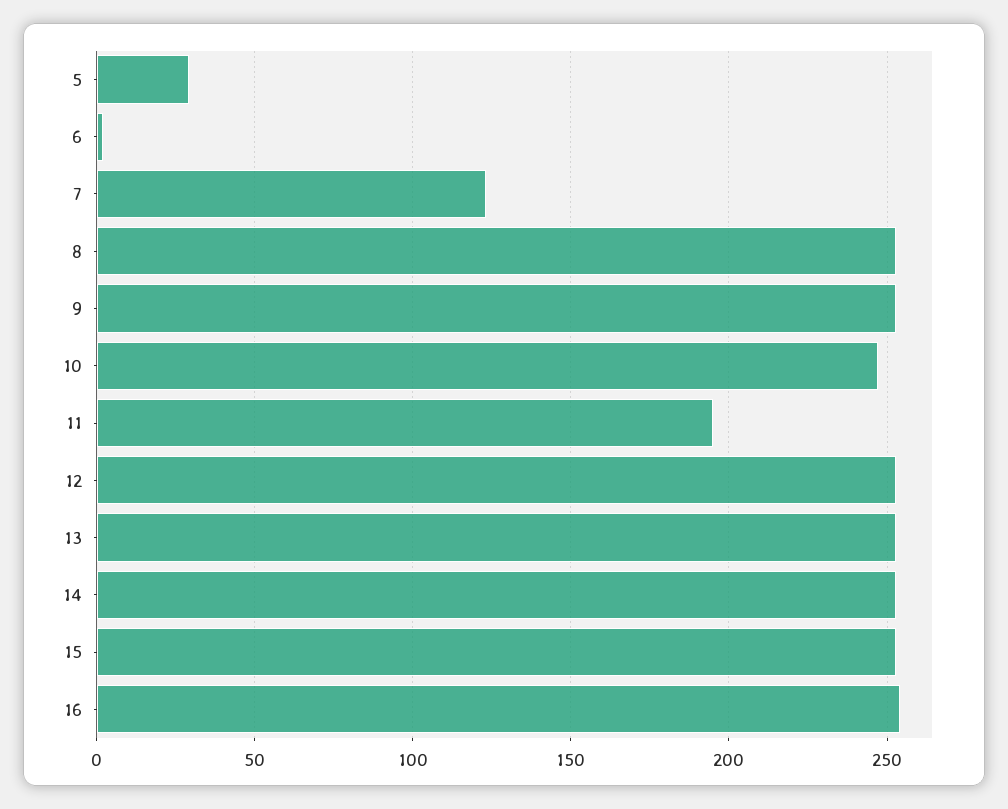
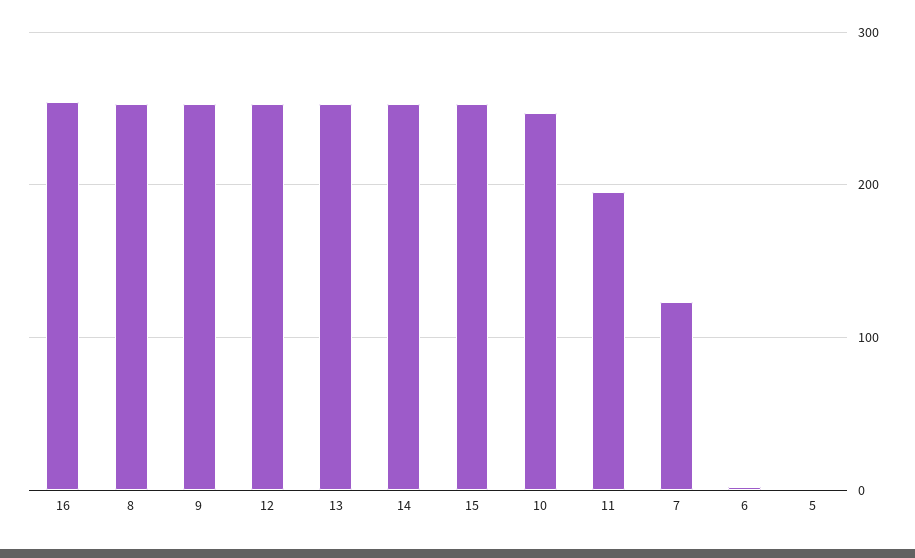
  {
-   "5": 30,
+   "5": 0,
    "6": 0,
    "7": 125,
    "8": 255,
    "9": 255,
    "10": 245,
    "11": 195,
    "12": 255,
    "13": 255,
    "14": 255,
    "15": 255,
    "16": 255
  }

